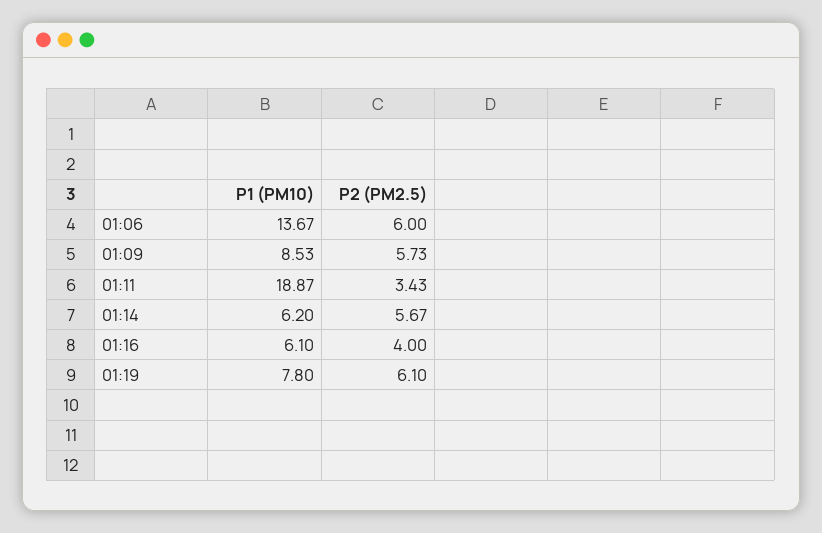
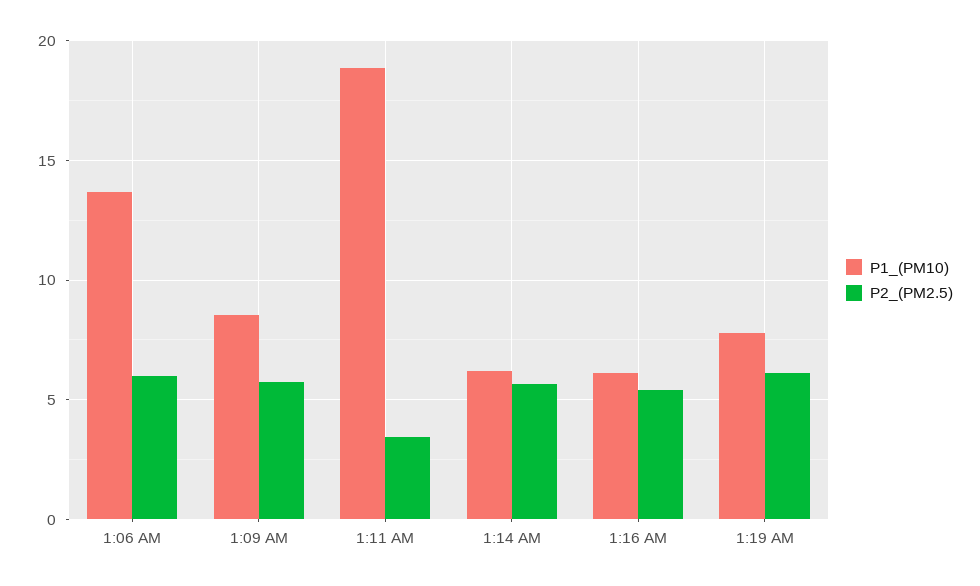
  {
    "P1 (PM10)": {
      "01:06": 13.67,
      "01:09": 8.53,
      "01:11": 18.87,
      "01:14": 6.2,
      "01:16": 6.1,
      "01:19": 7.8
    },
    "P2 (PM2.5)": {
      "01:06": 6,
      "01:09": 5.73,
      "01:11": 3.43,
      "01:14": 5.67,
-     "01:16": 4,
+     "01:16": 5.5,
      "01:19": 6.1
    }
  }

